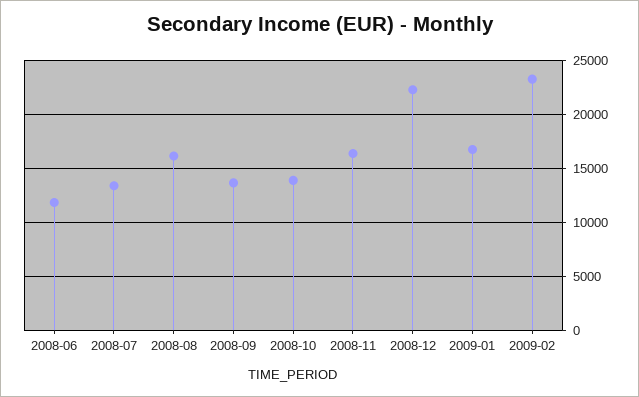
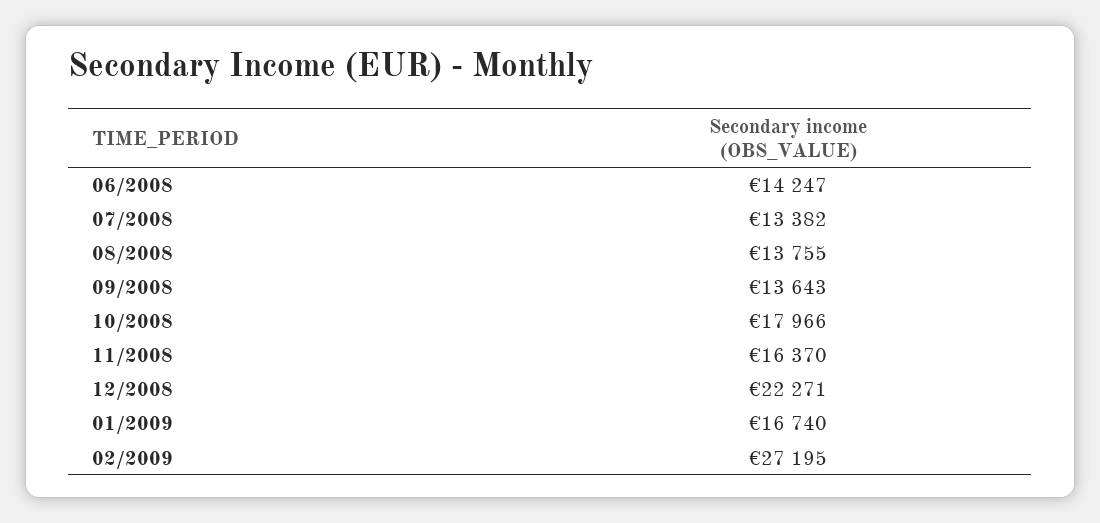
  {
-   "2008-06": 12000,
+   "2008-06": 14247,
    "2008-07": 13382,
-   "2008-08": 16000,
+   "2008-08": 13755,
    "2008-09": 13643,
-   "2008-10": 14000,
+   "2008-10": 17966,
    "2008-11": 16370,
    "2008-12": 22271,
    "2009-01": 16740,
-   "2009-02": 23000
+   "2009-02": 27195
  }

